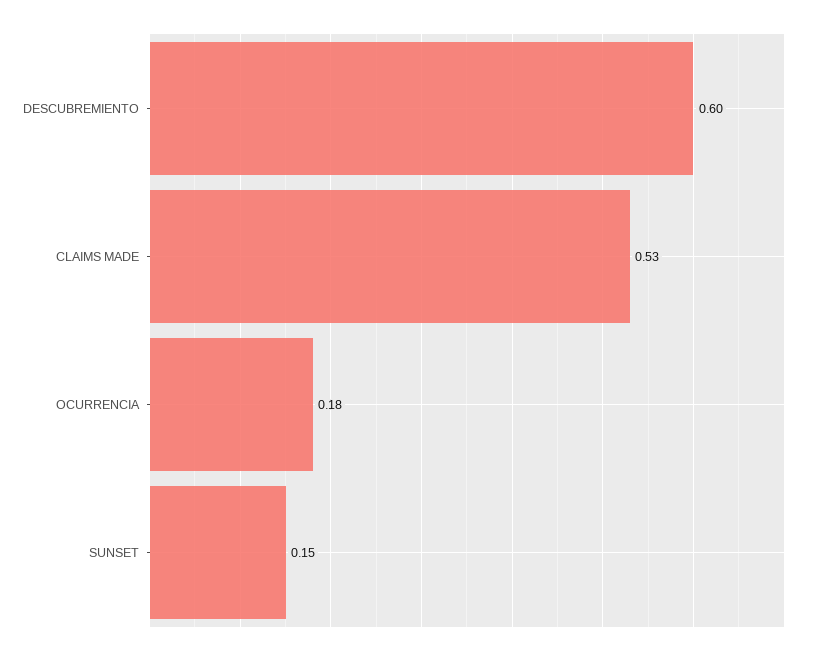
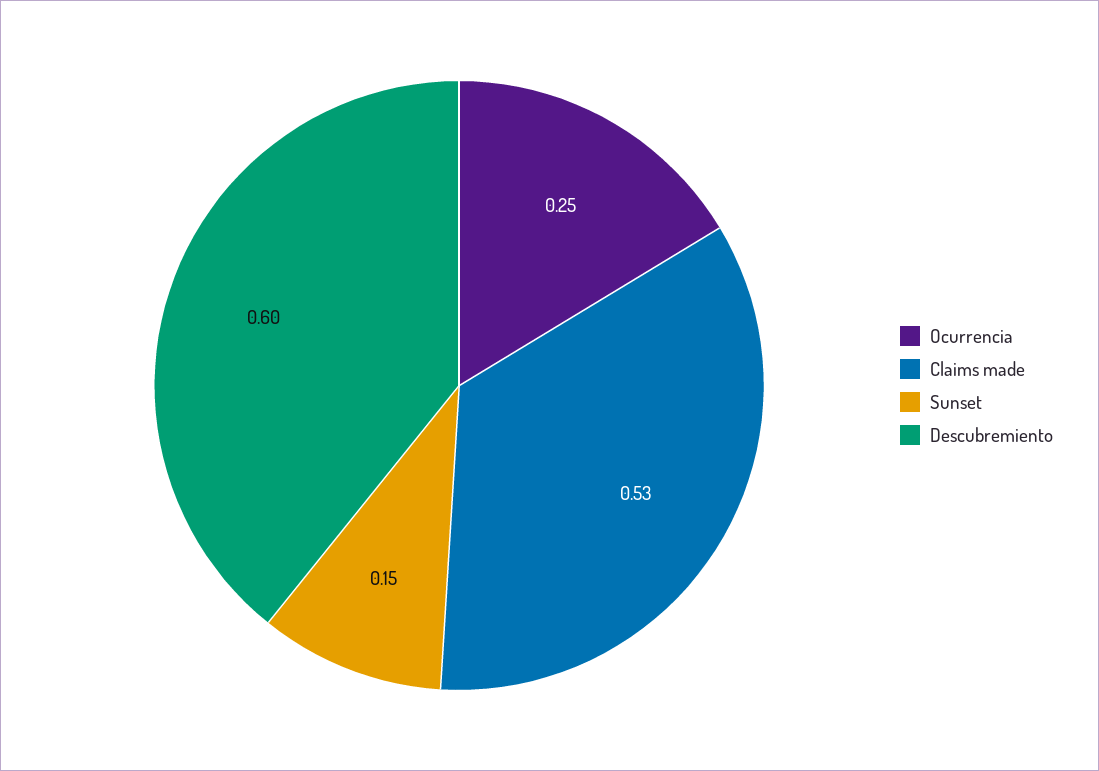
  {
    "DESCUBREMIENTO": 0.6,
    "CLAIMS MADE": 0.53,
-   "OCURRENCIA": 0.18,
+   "OCURRENCIA": 0.25,
    "SUNSET": 0.15
  }

